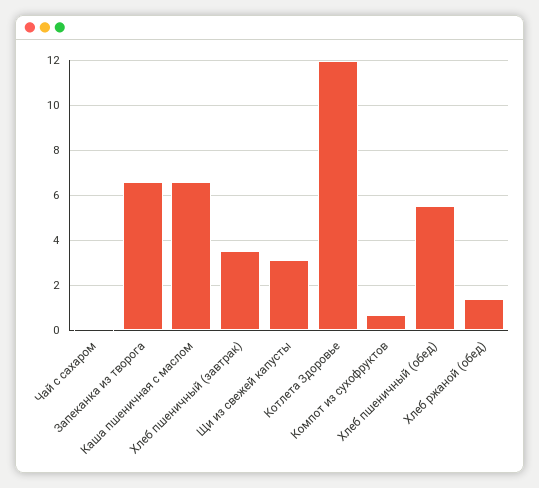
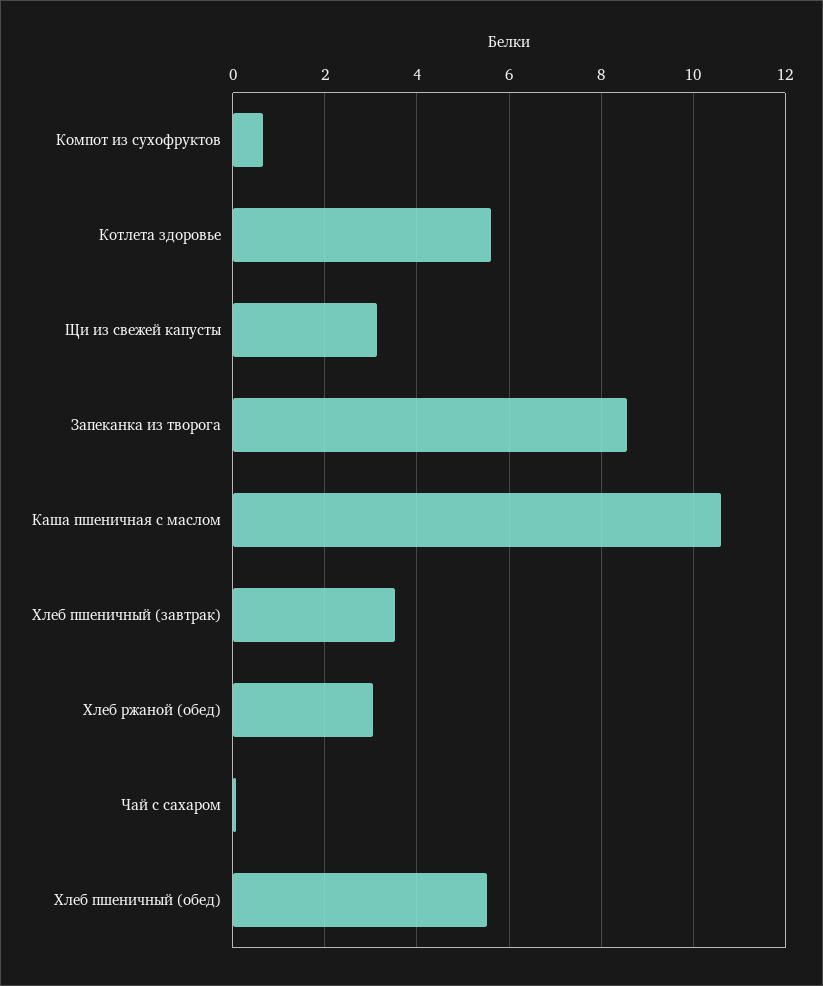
  {
    "Чай с сахаром": 0,
-   "Запеканка из творога": 6.5,
+   "Запеканка из творога": 8.6,
-   "Каша пшеничная с маслом": 6.5,
+   "Каша пшеничная с маслом": 10.6,
    "Хлеб пшеничный (завтрак)": 3.6,
    "Щи из свежей капусты": 3.2,
-   "Котлета Здоровье": 12,
+   "Котлета Здоровье": 5.6,
    "Компот из сухофруктов": 0.6,
    "Хлеб пшеничный (обед)": 5.6,
-   "Хлеб ржаной (обед)": 1.5
+   "Хлеб ржаной (обед)": 3
  }

